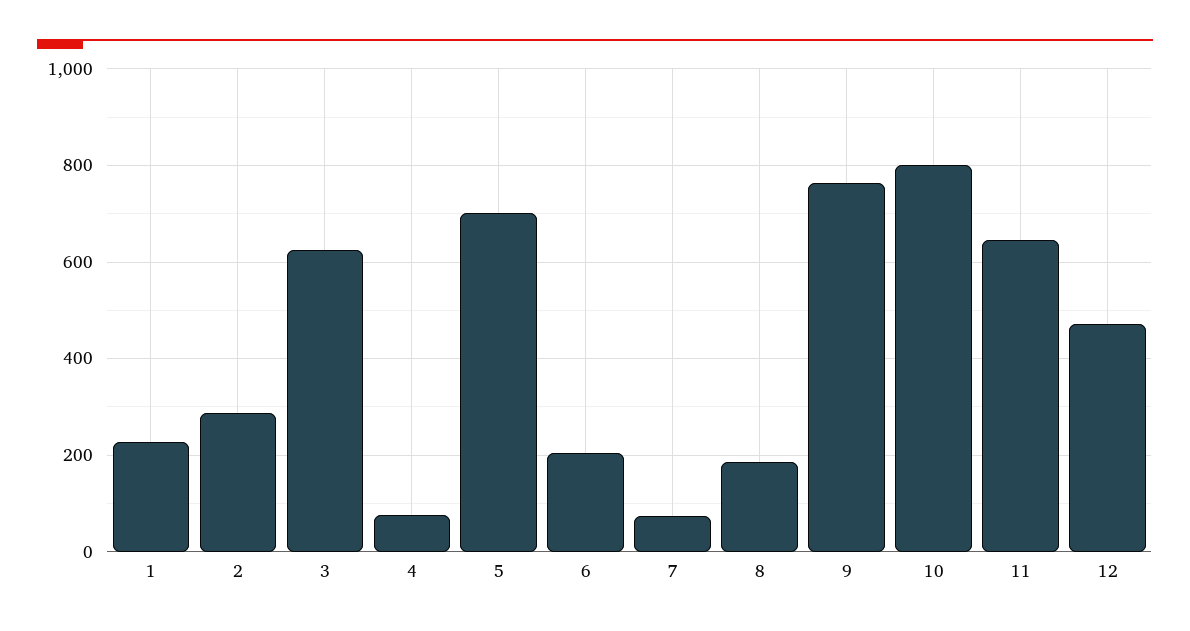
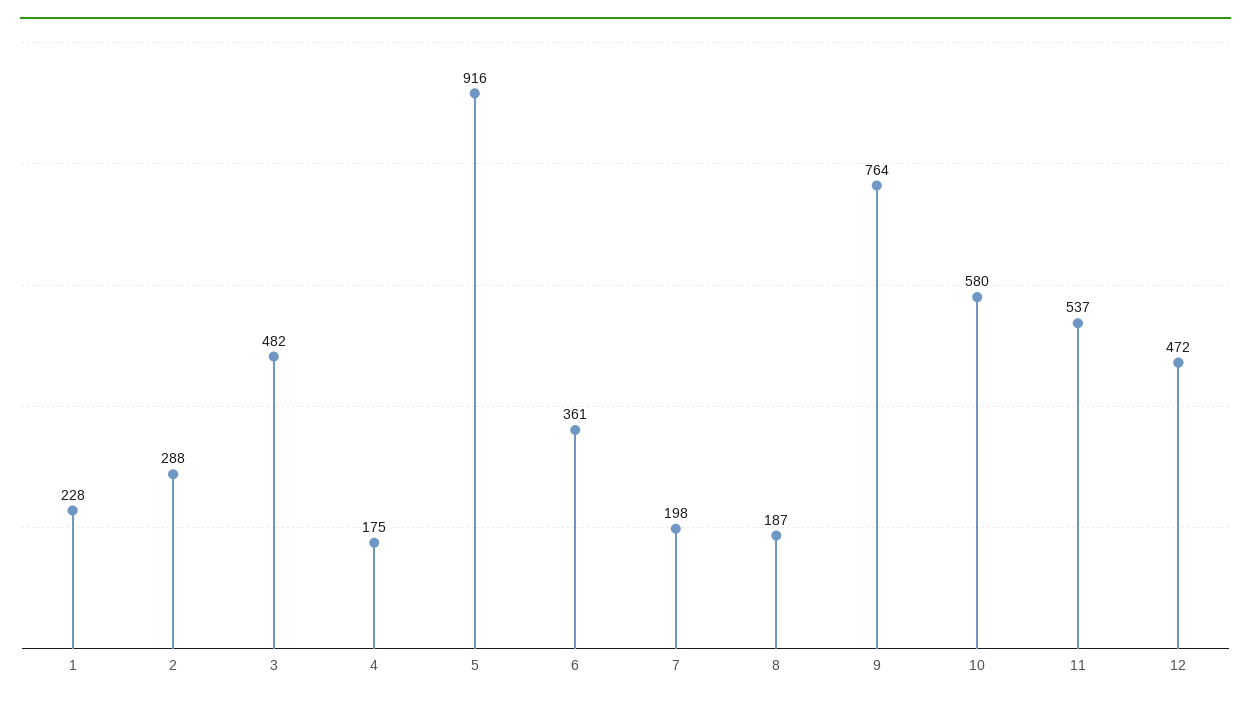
  {
    "1": 228,
    "2": 288,
-   "3": 620,
+   "3": 482,
-   "4": 80,
+   "4": 175,
-   "5": 700,
+   "5": 916,
-   "6": 200,
+   "6": 361,
-   "7": 80,
+   "7": 198,
    "8": 187,
    "9": 764,
-   "10": 800,
+   "10": 580,
-   "11": 640,
+   "11": 537,
    "12": 472
  }

